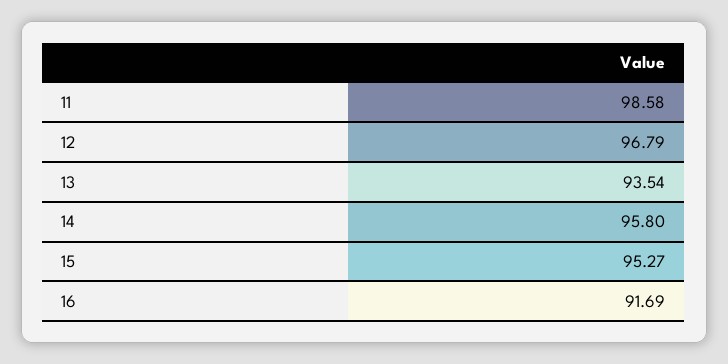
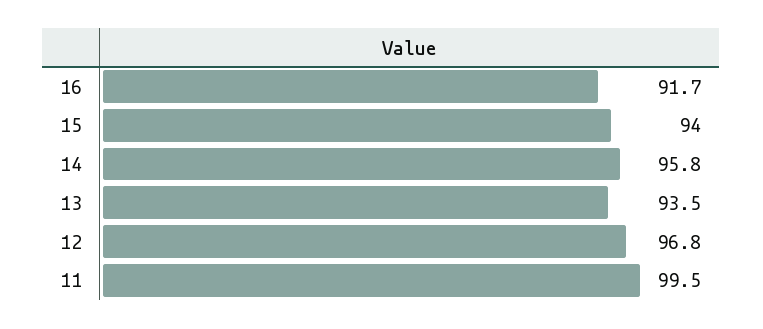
  {
-   "11": 98.58,
+   "11": 99.5,
    "12": 96.79,
    "13": 93.54,
    "14": 95.8,
-   "15": 95.27,
+   "15": 94,
    "16": 91.69
  }

